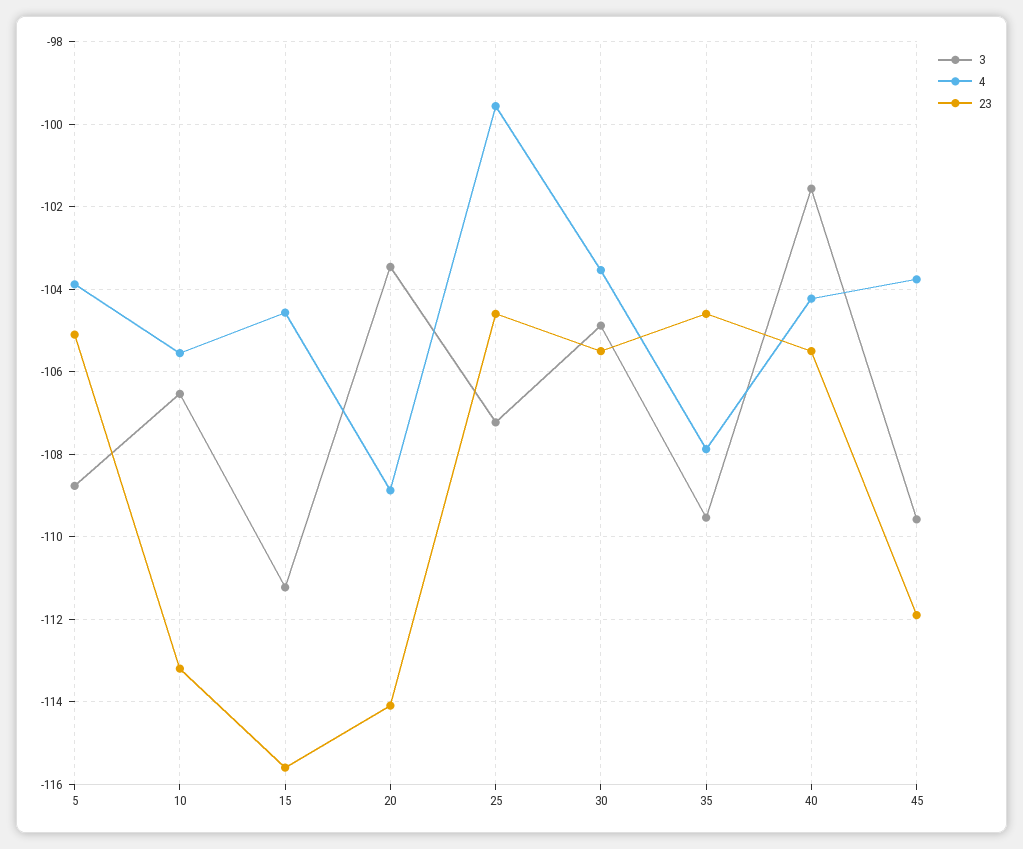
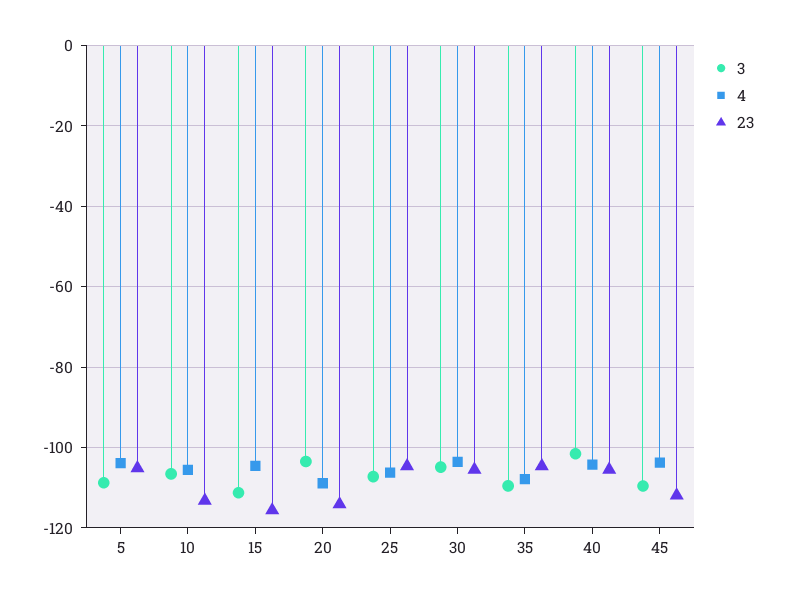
  {
    "3": {
      "5": -108.8,
      "10": -106.6,
      "15": -111.2,
      "20": -103.4,
      "25": -107.2,
      "30": -104.8,
      "35": -109.6,
      "40": -101.6,
      "45": -109.6
    },
    "4": {
      "5": -103.8,
      "10": -105.6,
      "15": -104.6,
      "20": -108.8,
-     "25": -99.6,
+     "25": -106,
      "30": -103.6,
      "35": -107.8,
      "40": -104.2,
      "45": -103.8
    },
    "23": {
      "5": -105.2,
      "10": -113.2,
      "15": -115.6,
      "20": -114.2,
      "25": -104.6,
      "30": -105.6,
      "35": -104.6,
      "40": -105.6,
      "45": -112
    }
  }

